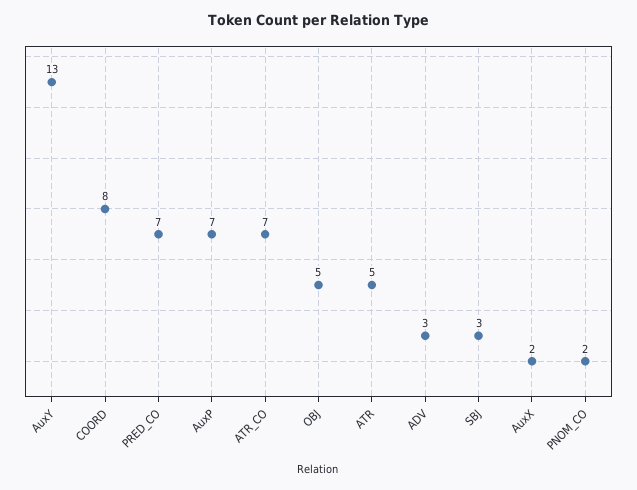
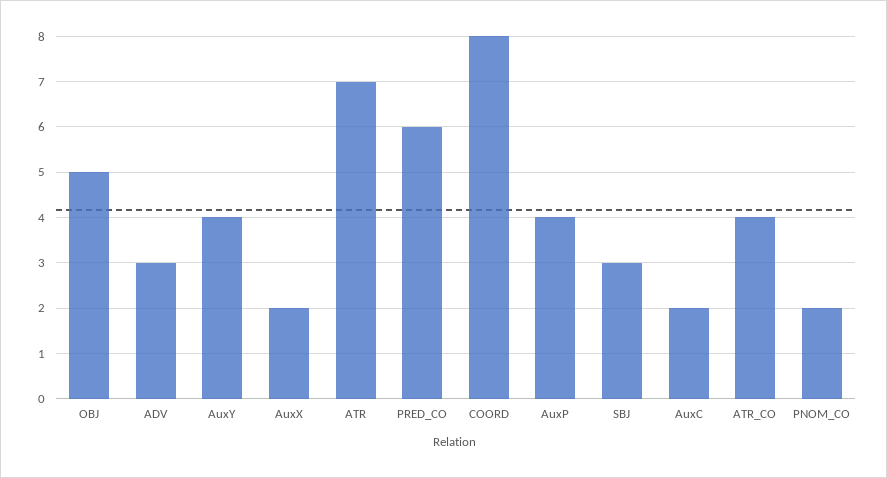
  {
-   "AuxY": 13,
+   "AuxY": 4,
    "COORD": 8,
-   "PRED_CO": 7,
+   "PRED_CO": 6,
-   "AuxP": 7,
+   "AuxP": 4,
-   "ATR_CO": 7,
+   "ATR_CO": 4,
    "OBJ": 5,
-   "ATR": 5,
+   "ATR": 7,
    "ADV": 3,
    "SBJ": 3,
    "AuxX": 2,
-   "PNOM_CO": 2
+   "PNOM_CO": 2,
+   "AuxC": 2
  }

